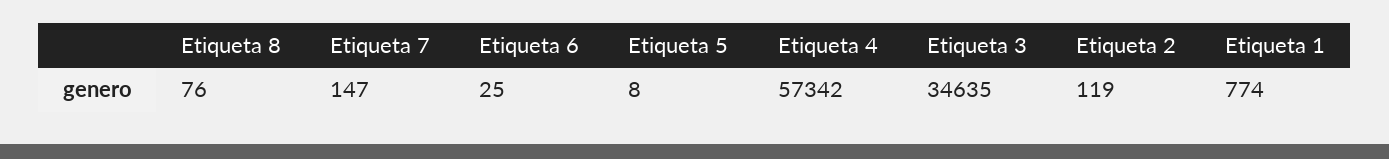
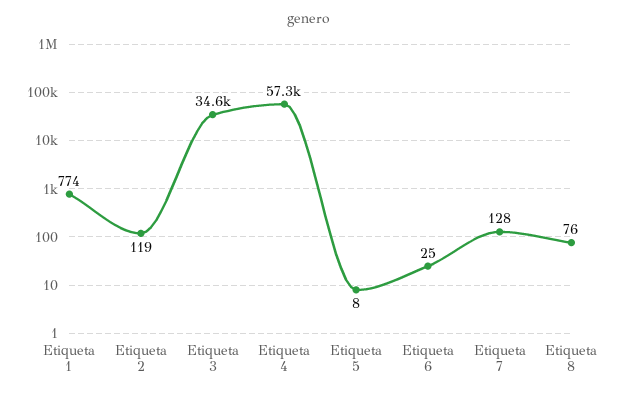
  {
    "Etiqueta 8": 76,
-   "Etiqueta 7": 147,
+   "Etiqueta 7": 128,
    "Etiqueta 6": 25,
    "Etiqueta 5": 8,
    "Etiqueta 4": 57342,
    "Etiqueta 3": 34635,
    "Etiqueta 2": 119,
    "Etiqueta 1": 774
  }

